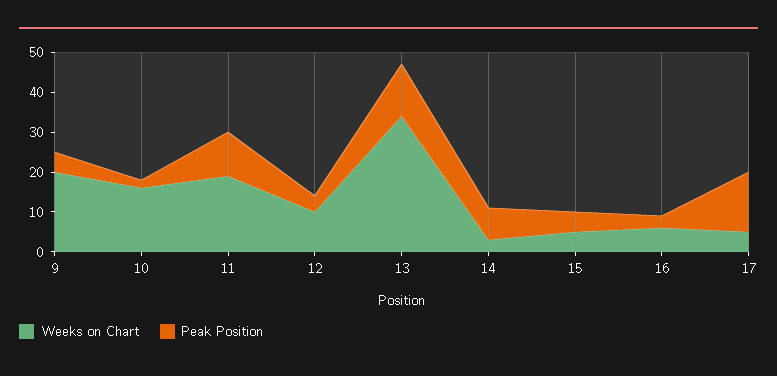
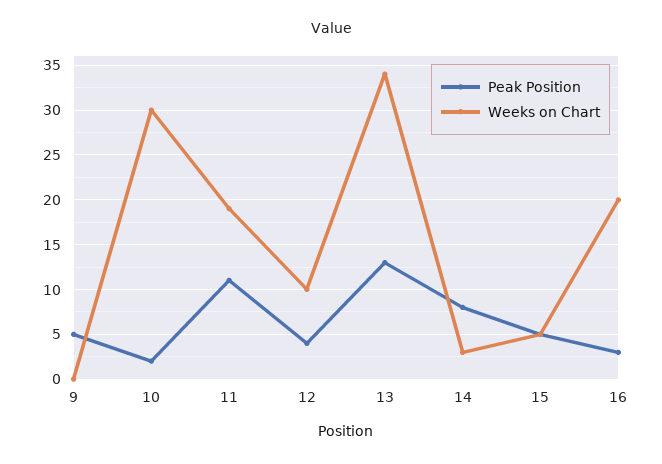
  {
    "Weeks on Chart": {
-     "9": 20,
+     "9": 0,
-     "10": 15,
+     "10": 30,
      "11": 19,
      "12": 10,
      "13": 34,
      "14": 3,
      "15": 5,
-     "16": 5,
+     "16": 20
-     "17": 5
    },
    "Peak Position": {
      "9": 5,
      "10": 2,
      "11": 11,
      "12": 4,
      "13": 13,
      "14": 8,
      "15": 5,
-     "16": 3,
+     "16": 3
-     "17": 15
    }
  }

